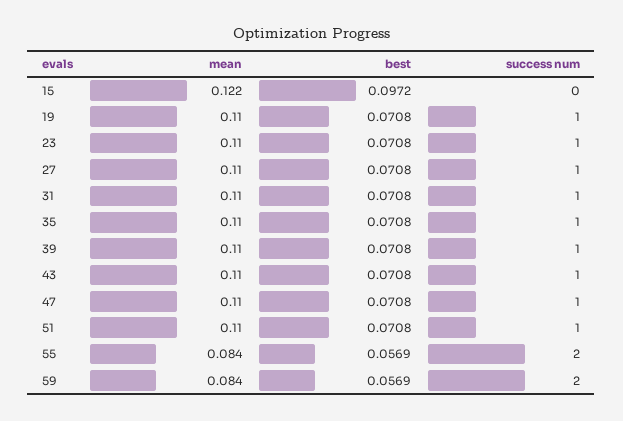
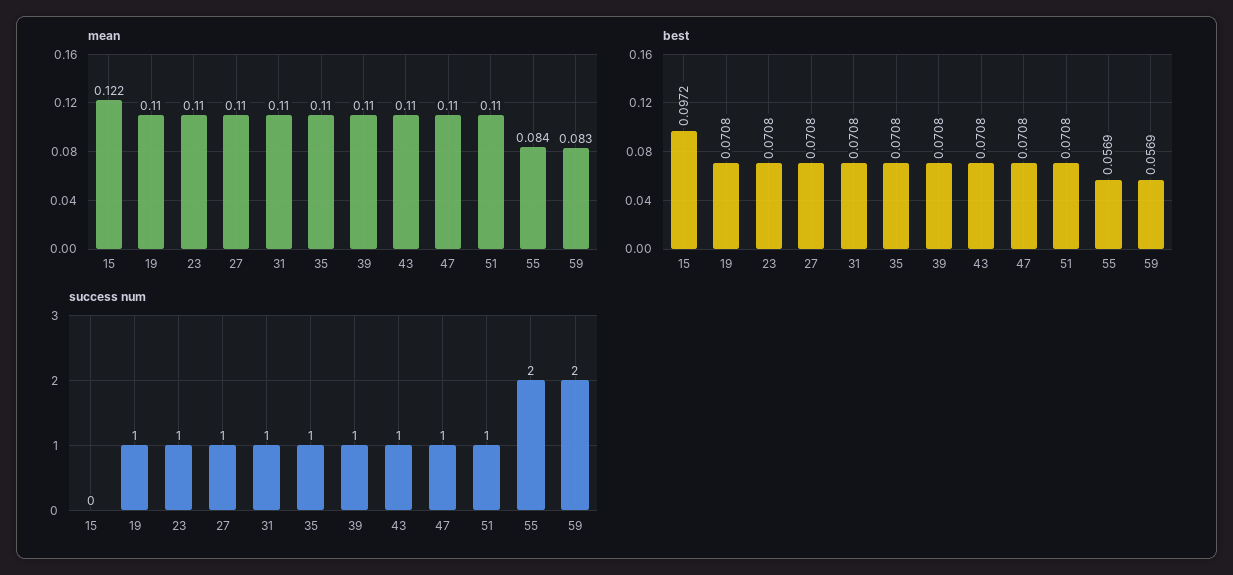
  {
    "mean": {
      "15": 0.122,
      "19": 0.11,
      "23": 0.11,
      "27": 0.11,
      "31": 0.11,
      "35": 0.11,
      "39": 0.11,
      "43": 0.11,
      "47": 0.11,
      "51": 0.11,
      "55": 0.084,
-     "59": 0.084
+     "59": 0.083
    },
    "best": {
      "15": 0.0972,
      "19": 0.0708,
      "23": 0.0708,
      "27": 0.0708,
      "31": 0.0708,
      "35": 0.0708,
      "39": 0.0708,
      "43": 0.0708,
      "47": 0.0708,
      "51": 0.0708,
      "55": 0.0569,
      "59": 0.0569
    },
    "success num": {
      "15": 0,
      "19": 1,
      "23": 1,
      "27": 1,
      "31": 1,
      "35": 1,
      "39": 1,
      "43": 1,
      "47": 1,
      "51": 1,
      "55": 2,
      "59": 2
    }
  }

